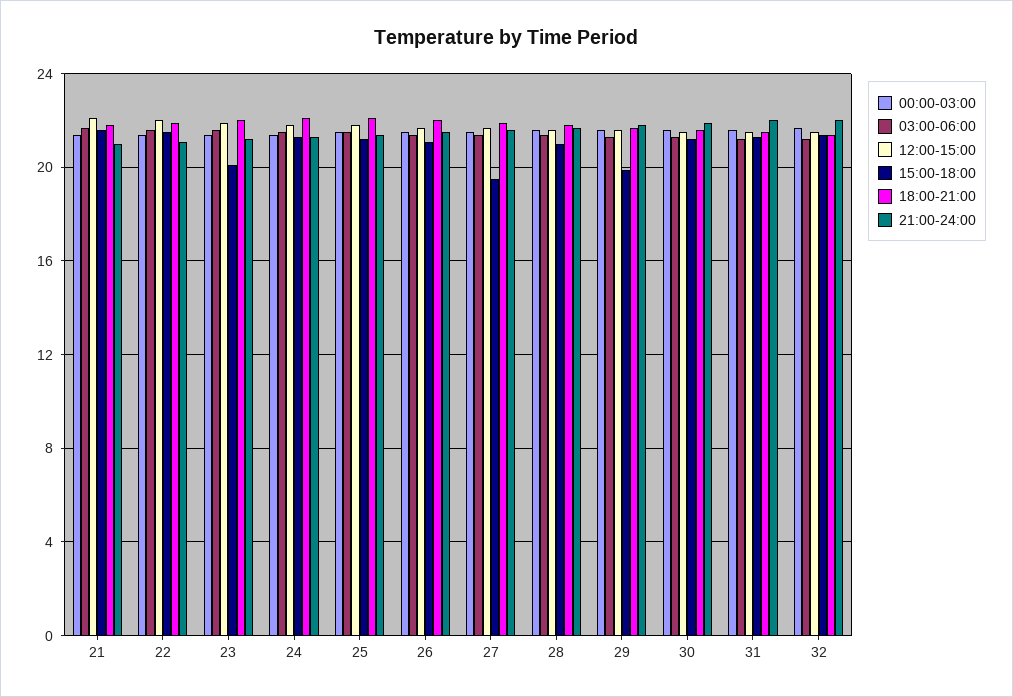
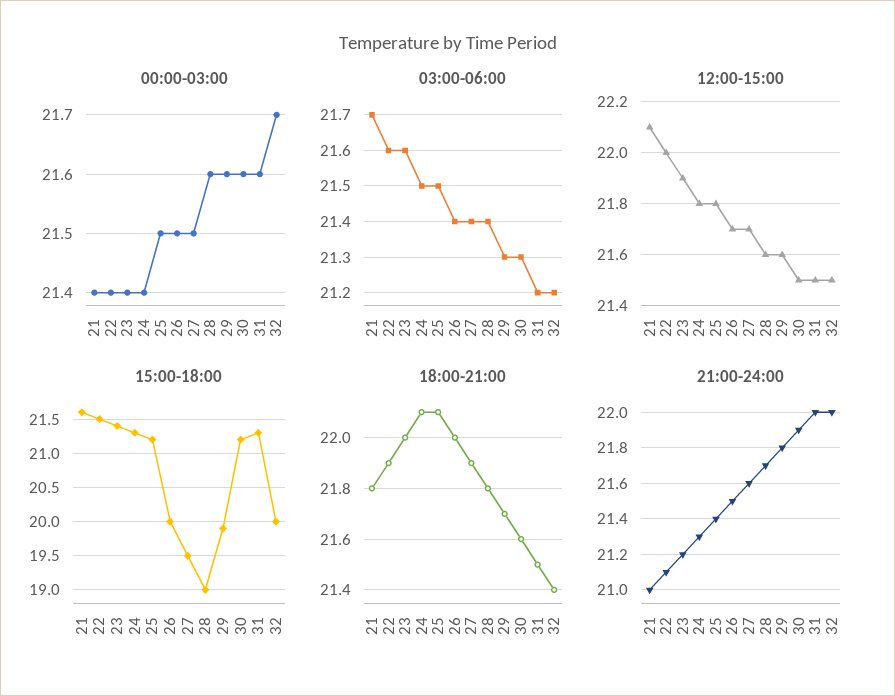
  {
    "00:00-03:00": {
      "21": 21.4,
      "22": 21.4,
      "23": 21.4,
      "24": 21.4,
      "25": 21.5,
      "26": 21.5,
      "27": 21.5,
      "28": 21.6,
      "29": 21.6,
      "30": 21.6,
      "31": 21.6,
      "32": 21.7
    },
    "03:00-06:00": {
      "21": 21.7,
      "22": 21.6,
      "23": 21.6,
      "24": 21.5,
      "25": 21.5,
      "26": 21.4,
      "27": 21.4,
      "28": 21.4,
      "29": 21.3,
      "30": 21.3,
      "31": 21.2,
      "32": 21.2
    },
    "12:00-15:00": {
      "21": 22.1,
      "22": 22,
      "23": 21.9,
      "24": 21.8,
      "25": 21.8,
      "26": 21.7,
      "27": 21.7,
      "28": 21.6,
      "29": 21.6,
      "30": 21.5,
      "31": 21.5,
      "32": 21.5
    },
    "15:00-18:00": {
      "21": 21.6,
      "22": 21.5,
-     "23": 20,
+     "23": 21.4,
      "24": 21.3,
      "25": 21.2,
-     "26": 21,
+     "26": 20,
      "27": 19.5,
-     "28": 21,
+     "28": 19,
      "29": 19.9,
      "30": 21.2,
      "31": 21.3,
-     "32": 21.5
+     "32": 20
    },
    "18:00-21:00": {
      "21": 21.8,
      "22": 21.9,
      "23": 22,
      "24": 22.1,
      "25": 22.1,
      "26": 22,
      "27": 21.9,
      "28": 21.8,
      "29": 21.7,
      "30": 21.6,
      "31": 21.5,
      "32": 21.4
    },
    "21:00-24:00": {
      "21": 21,
      "22": 21.1,
      "23": 21.2,
      "24": 21.3,
      "25": 21.4,
      "26": 21.5,
      "27": 21.6,
      "28": 21.7,
      "29": 21.8,
      "30": 21.9,
      "31": 22,
      "32": 22
    }
  }

